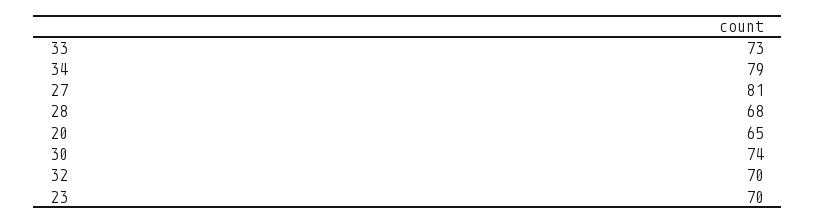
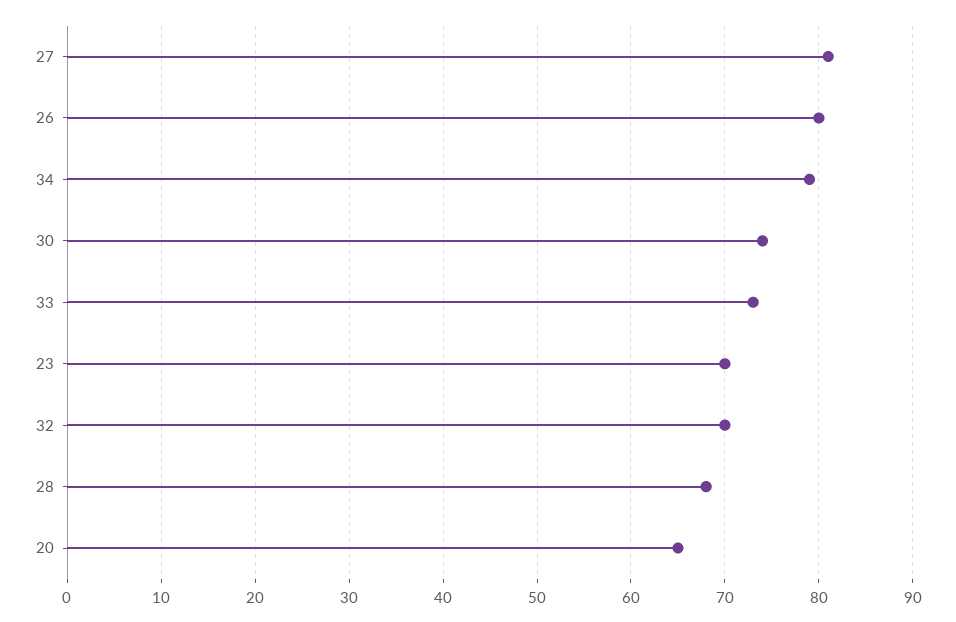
  {
    "33": 73,
    "34": 79,
    "27": 81,
    "28": 68,
    "20": 65,
    "30": 74,
    "32": 70,
-   "23": 70
+   "23": 70,
+   "26": 80
  }

